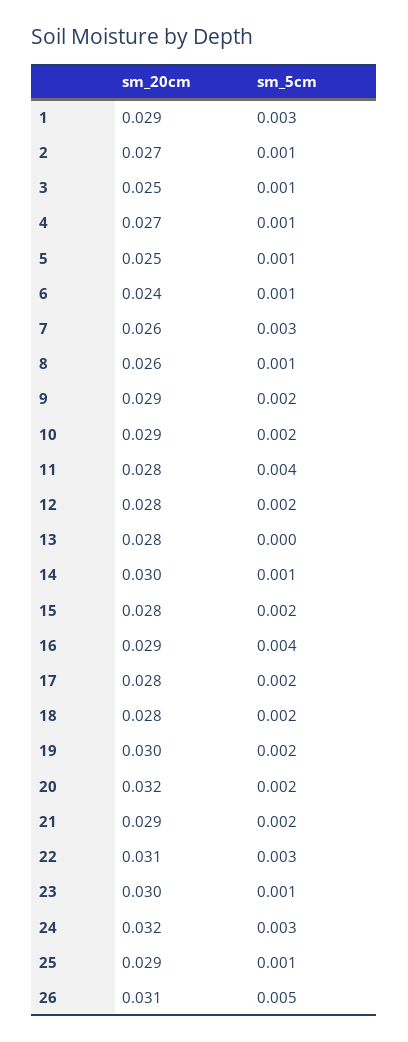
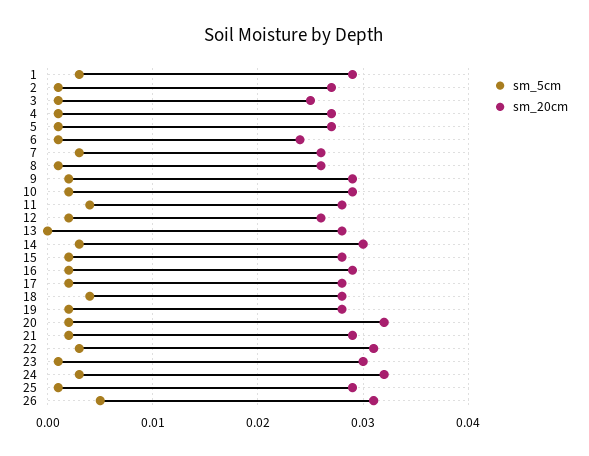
  {
    "sm_20cm": {
      "1": 0.029,
      "2": 0.027,
      "3": 0.025,
      "4": 0.027,
-     "5": 0.025,
+     "5": 0.027,
      "6": 0.024,
      "7": 0.026,
      "8": 0.026,
      "9": 0.029,
      "10": 0.029,
      "11": 0.028,
-     "12": 0.028,
+     "12": 0.026,
      "13": 0.028,
      "14": 0.03,
      "15": 0.028,
      "16": 0.029,
      "17": 0.028,
      "18": 0.028,
-     "19": 0.03,
+     "19": 0.028,
      "20": 0.032,
      "21": 0.029,
      "22": 0.031,
      "23": 0.03,
      "24": 0.032,
      "25": 0.029,
      "26": 0.031
    },
    "sm_5cm": {
      "1": 0.003,
      "2": 0.001,
      "3": 0.001,
      "4": 0.001,
      "5": 0.001,
      "6": 0.001,
      "7": 0.003,
      "8": 0.001,
      "9": 0.002,
      "10": 0.002,
      "11": 0.004,
      "12": 0.002,
      "13": 0,
-     "14": 0.001,
+     "14": 0.003,
      "15": 0.002,
-     "16": 0.004,
+     "16": 0.002,
      "17": 0.002,
-     "18": 0.002,
+     "18": 0.004,
      "19": 0.002,
      "20": 0.002,
      "21": 0.002,
      "22": 0.003,
      "23": 0.001,
      "24": 0.003,
      "25": 0.001,
      "26": 0.005
    }
  }

